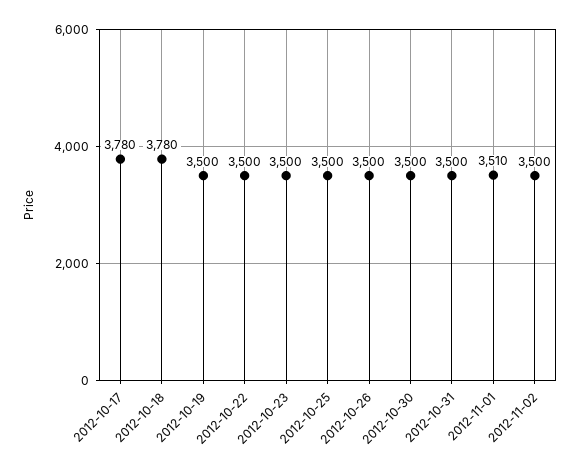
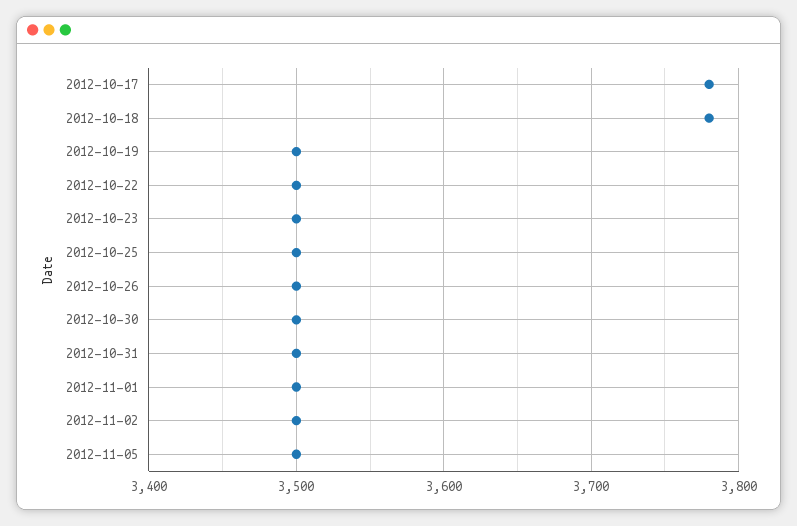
  {
    "2012-10-17": 3780,
    "2012-10-18": 3780,
    "2012-10-19": 3500,
    "2012-10-22": 3500,
    "2012-10-23": 3500,
    "2012-10-25": 3500,
    "2012-10-26": 3500,
    "2012-10-30": 3500,
    "2012-10-31": 3500,
-   "2012-11-01": 3510,
+   "2012-11-01": 3500,
-   "2012-11-02": 3500
+   "2012-11-02": 3500,
+   "2012-11-05": 3500
  }

